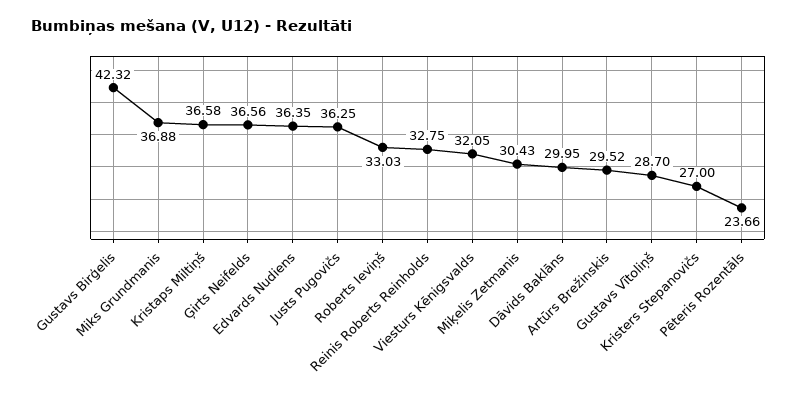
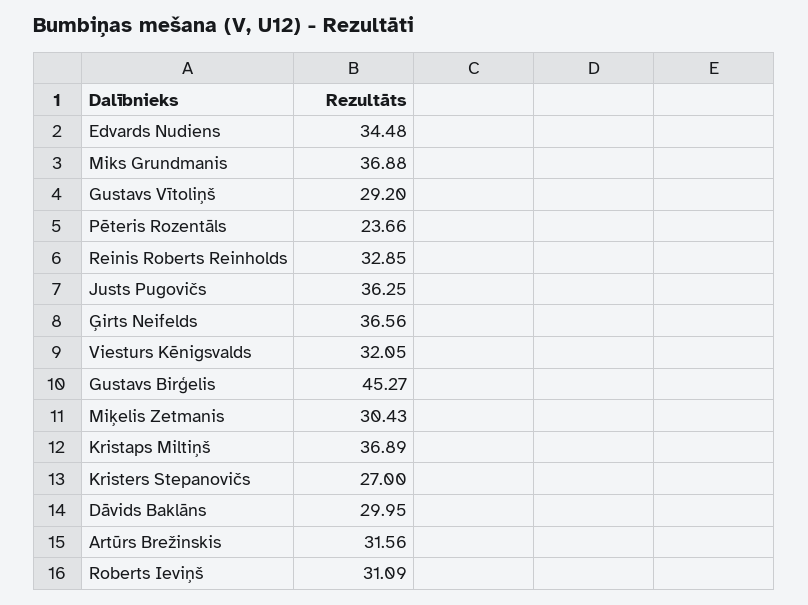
  {
-   "Gustavs Birģelis": 42.32,
+   "Gustavs Birģelis": 45.27,
    "Miks Grundmanis": 36.88,
-   "Kristaps Miltiņš": 36.58,
+   "Kristaps Miltiņš": 36.89,
    "Ģirts Neifelds": 36.56,
-   "Edvards Nudiens": 36.35,
+   "Edvards Nudiens": 34.48,
    "Justs Pugovičs": 36.25,
-   "Roberts Ieviņš": 33.03,
+   "Roberts Ieviņš": 31.09,
-   "Reinis Roberts Reinholds": 32.75,
+   "Reinis Roberts Reinholds": 32.85,
    "Viesturs Kēnigsvalds": 32.05,
    "Miķelis Zetmanis": 30.43,
    "Dāvids Baklāns": 29.95,
-   "Artūrs Brežinskis": 29.52,
+   "Artūrs Brežinskis": 31.56,
-   "Gustavs Vītoliņš": 28.7,
+   "Gustavs Vītoliņš": 29.2,
    "Kristers Stepanovičs": 27,
    "Pēteris Rozentāls": 23.66
  }

